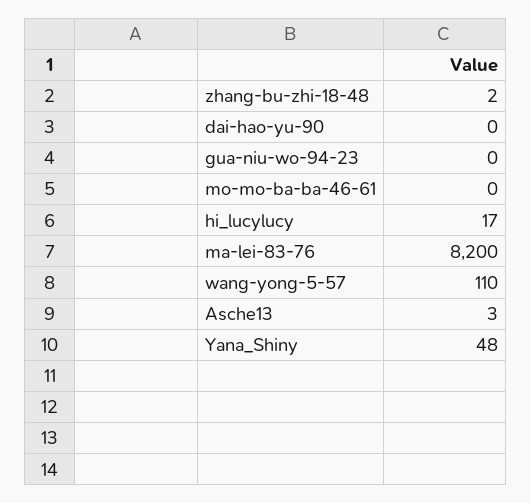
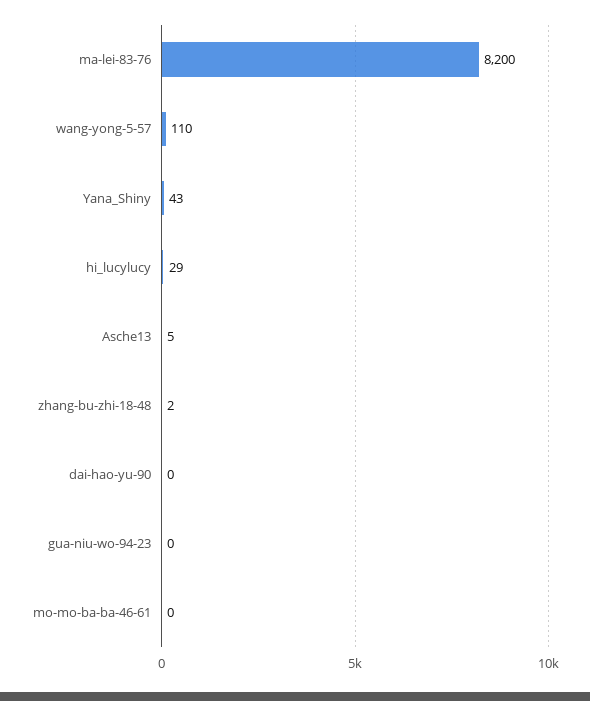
  {
    "zhang-bu-zhi-18-48": 2,
    "dai-hao-yu-90": 0,
    "gua-niu-wo-94-23": 0,
    "mo-mo-ba-ba-46-61": 0,
-   "hi_lucylucy": 17,
+   "hi_lucylucy": 29,
    "ma-lei-83-76": 8200,
    "wang-yong-5-57": 110,
-   "Asche13": 3,
+   "Asche13": 5,
-   "Yana_Shiny": 48
+   "Yana_Shiny": 43
  }

